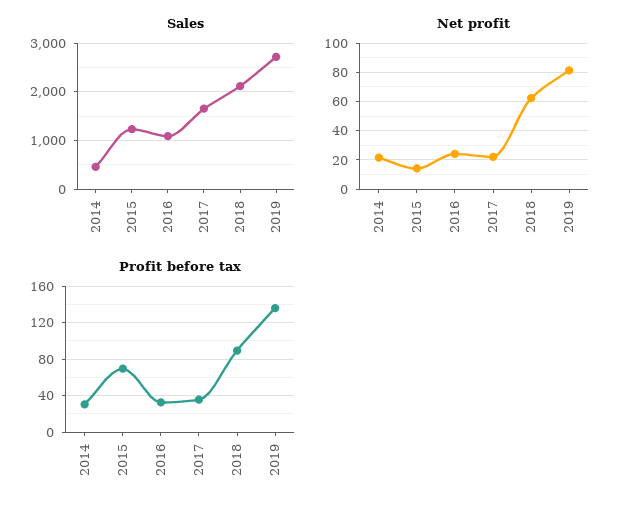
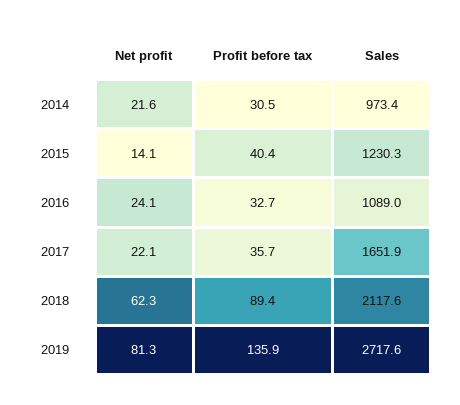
  {
    "Sales": {
-     "2014": 400,
+     "2014": 973.4,
      "2015": 1230.3,
      "2016": 1089,
      "2017": 1651.9,
      "2018": 2117.6,
      "2019": 2717.6
    },
    "Net profit": {
      "2014": 21.6,
      "2015": 14.1,
      "2016": 24.1,
      "2017": 22.1,
      "2018": 62.3,
      "2019": 81.3
    },
    "Profit before tax": {
      "2014": 30.5,
-     "2015": 70,
+     "2015": 40.4,
      "2016": 32.7,
      "2017": 35.7,
      "2018": 89.4,
      "2019": 135.9
    }
  }

